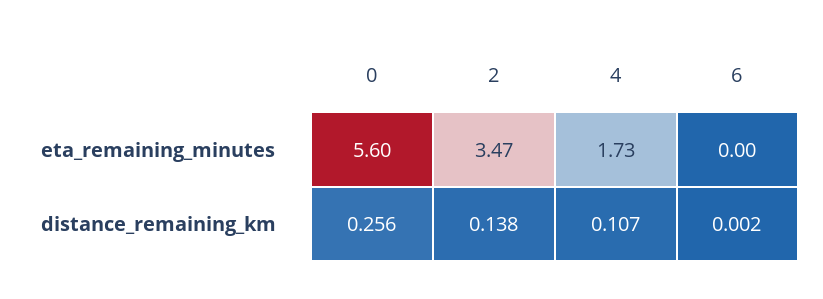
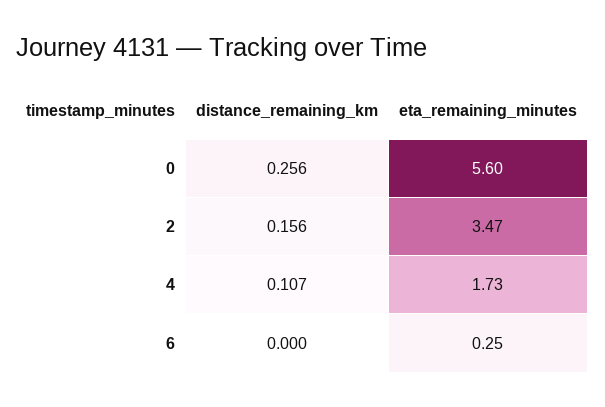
  {
    "0": {
      "eta_remaining_minutes": 5.6,
      "distance_remaining_km": 0.256
    },
    "2": {
      "eta_remaining_minutes": 3.47,
-     "distance_remaining_km": 0.138
+     "distance_remaining_km": 0.156
    },
    "4": {
      "eta_remaining_minutes": 1.73,
      "distance_remaining_km": 0.107
    },
    "6": {
-     "eta_remaining_minutes": 0,
+     "eta_remaining_minutes": 0.25,
-     "distance_remaining_km": 0.002
+     "distance_remaining_km": 0
    }
  }

